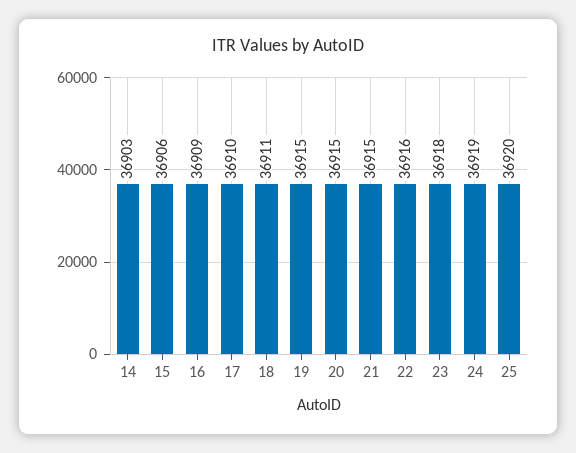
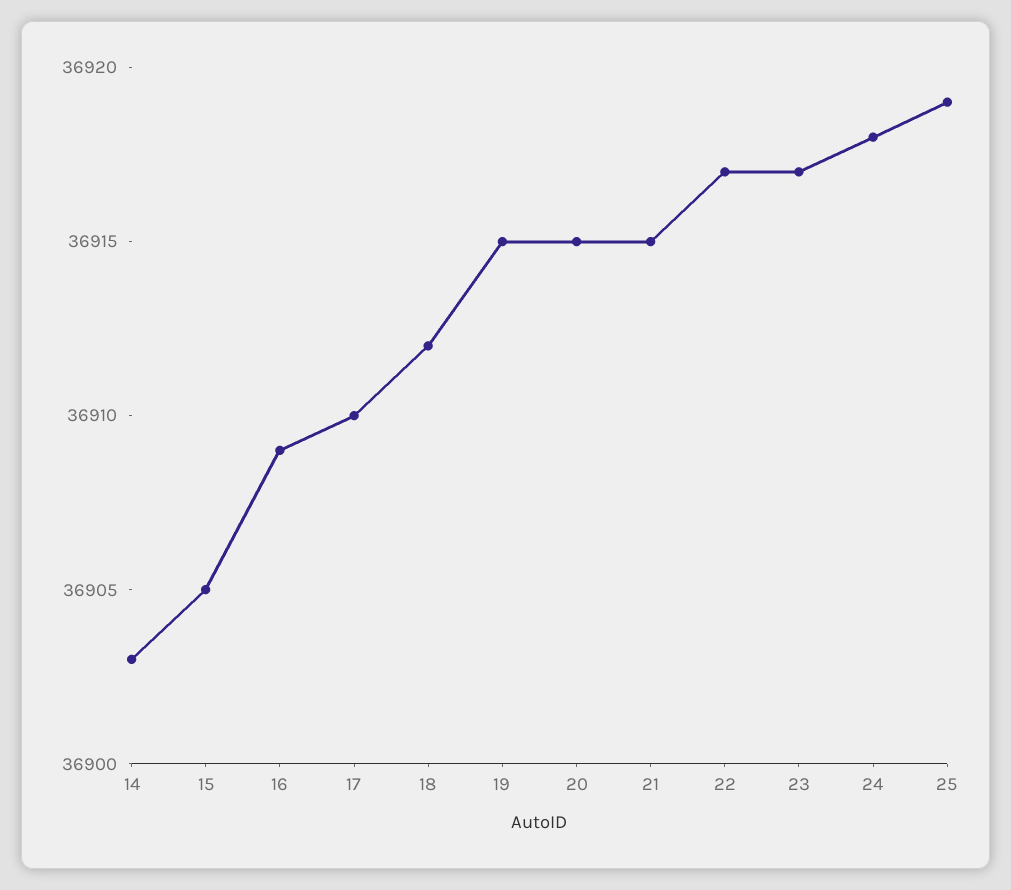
  {
    "14": 36903,
-   "15": 36906,
+   "15": 36905,
    "16": 36909,
    "17": 36910,
-   "18": 36911,
+   "18": 36912,
    "19": 36915,
    "20": 36915,
    "21": 36915,
-   "22": 36916,
+   "22": 36917,
-   "23": 36918,
+   "23": 36917,
-   "24": 36919,
+   "24": 36918,
-   "25": 36920
+   "25": 36919
  }

